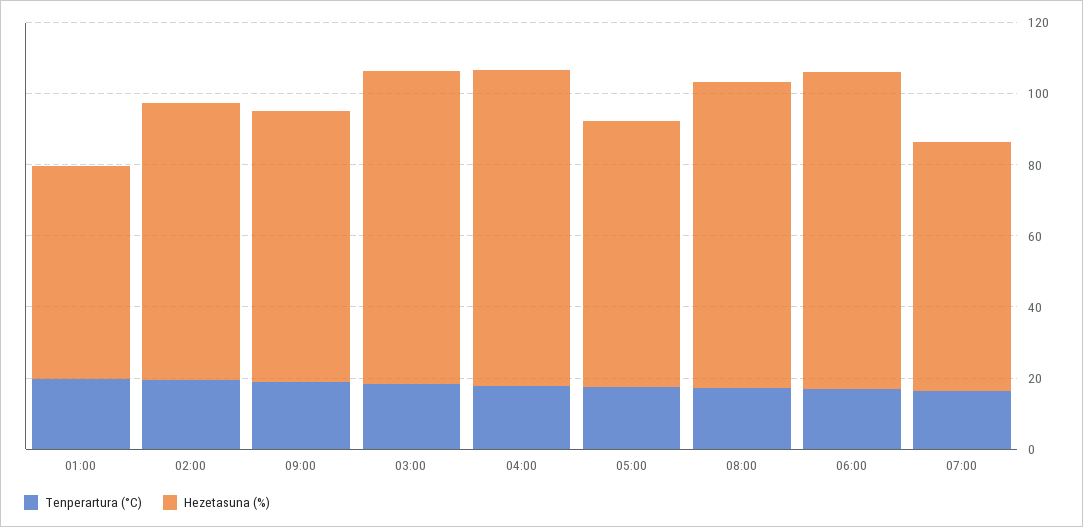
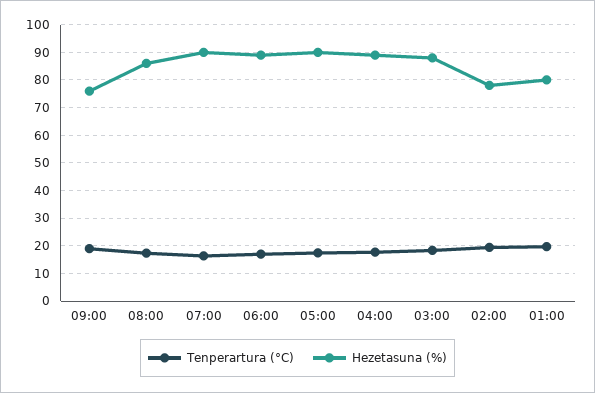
  {
    "Tenperartura (°C)": {
      "01:00": 20,
      "02:00": 20,
      "09:00": 20,
      "03:00": 17.5,
      "04:00": 17.5,
      "05:00": 17.5,
      "08:00": 17.5,
      "06:00": 17.5,
      "07:00": 17.5
    },
    "Hezetasuna (%)": {
-     "01:00": 60,
+     "01:00": 80,
      "02:00": 77.5,
      "09:00": 75,
      "03:00": 87.5,
      "04:00": 90,
-     "05:00": 75,
+     "05:00": 90,
      "08:00": 85,
      "06:00": 90,
-     "07:00": 70
+     "07:00": 90
    }
  }

